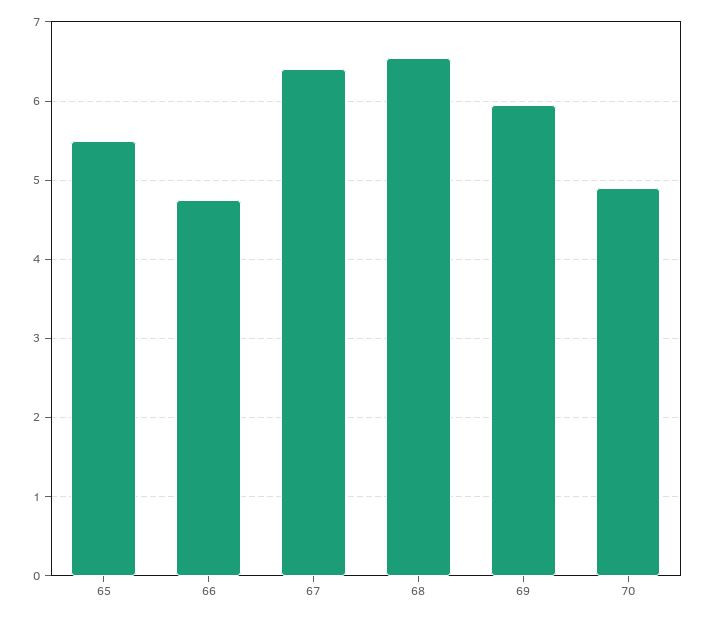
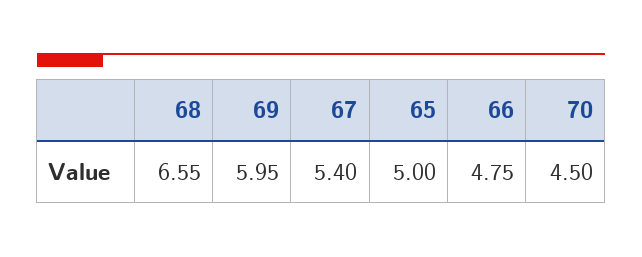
  {
-   "65": 5.5,
+   "65": 5,
    "66": 4.75,
-   "67": 6.4,
+   "67": 5.4,
    "68": 6.55,
    "69": 5.95,
-   "70": 4.9
+   "70": 4.5
  }

